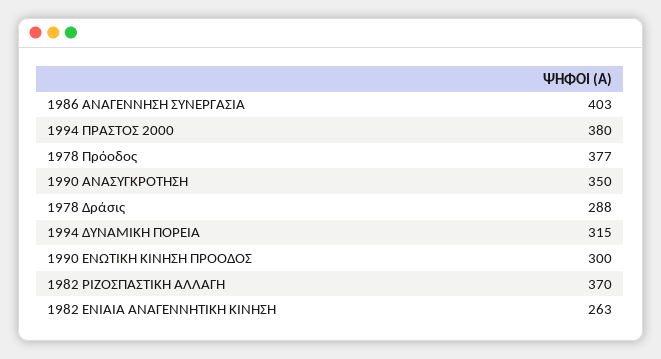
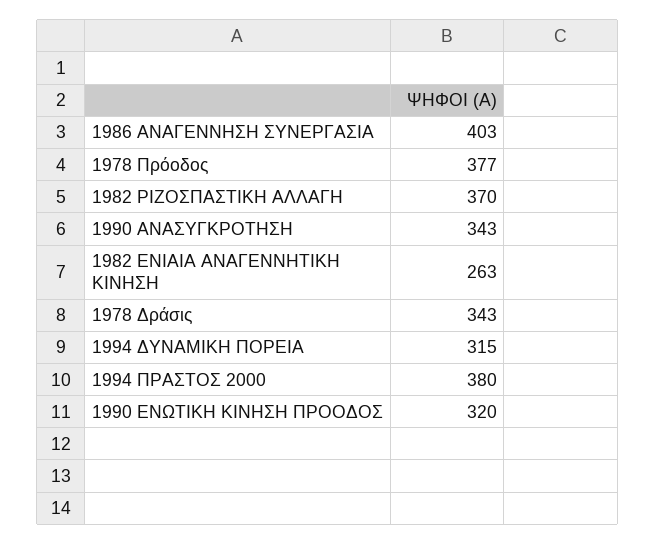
  {
    "1986 ΑΝΑΓΕΝΝΗΣΗ ΣΥΝΕΡΓΑΣΙΑ": 403,
    "1994 ΠΡΑΣΤΟΣ 2000": 380,
    "1978 Πρόοδος": 377,
-   "1990 ΑΝΑΣΥΓΚΡΟΤΗΣΗ": 350,
+   "1990 ΑΝΑΣΥΓΚΡΟΤΗΣΗ": 343,
-   "1978 Δράσις": 288,
+   "1978 Δράσις": 343,
    "1994 ΔΥΝΑΜΙΚΗ ΠΟΡΕΙΑ": 315,
-   "1990 ΕΝΩΤΙΚΗ ΚΙΝΗΣΗ ΠΡΟΟΔΟΣ": 300,
+   "1990 ΕΝΩΤΙΚΗ ΚΙΝΗΣΗ ΠΡΟΟΔΟΣ": 320,
    "1982 ΡΙΖΟΣΠΑΣΤΙΚΗ ΑΛΛΑΓΗ": 370,
    "1982 ΕΝΙΑΙΑ ΑΝΑΓΕΝΝΗΤΙΚΗ ΚΙΝΗΣΗ": 263
  }

